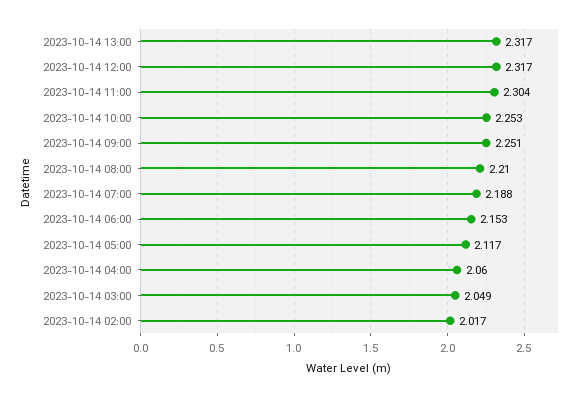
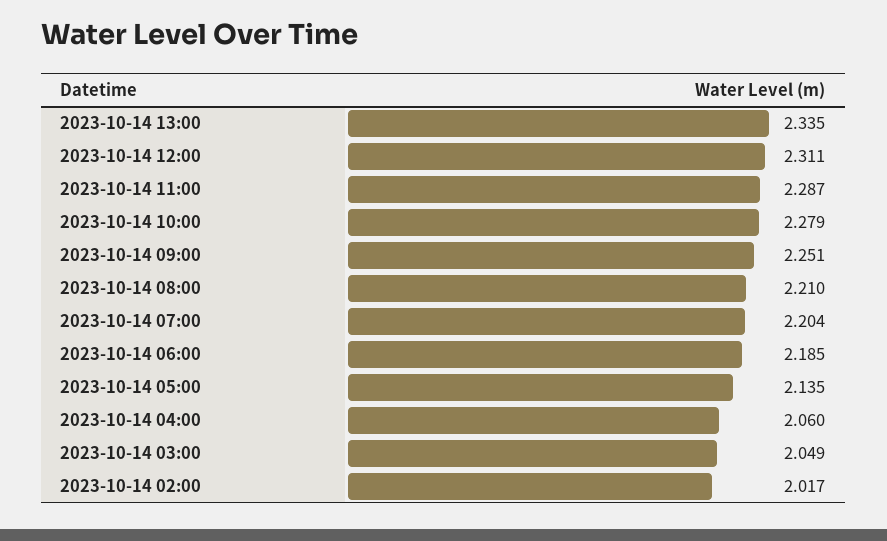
  {
-   "2023-10-14 13:00": 2.317,
+   "2023-10-14 13:00": 2.335,
-   "2023-10-14 12:00": 2.317,
+   "2023-10-14 12:00": 2.311,
-   "2023-10-14 11:00": 2.304,
+   "2023-10-14 11:00": 2.287,
-   "2023-10-14 10:00": 2.253,
+   "2023-10-14 10:00": 2.279,
    "2023-10-14 09:00": 2.251,
    "2023-10-14 08:00": 2.21,
-   "2023-10-14 07:00": 2.188,
+   "2023-10-14 07:00": 2.204,
-   "2023-10-14 06:00": 2.153,
+   "2023-10-14 06:00": 2.185,
-   "2023-10-14 05:00": 2.117,
+   "2023-10-14 05:00": 2.135,
    "2023-10-14 04:00": 2.06,
    "2023-10-14 03:00": 2.049,
    "2023-10-14 02:00": 2.017
  }

